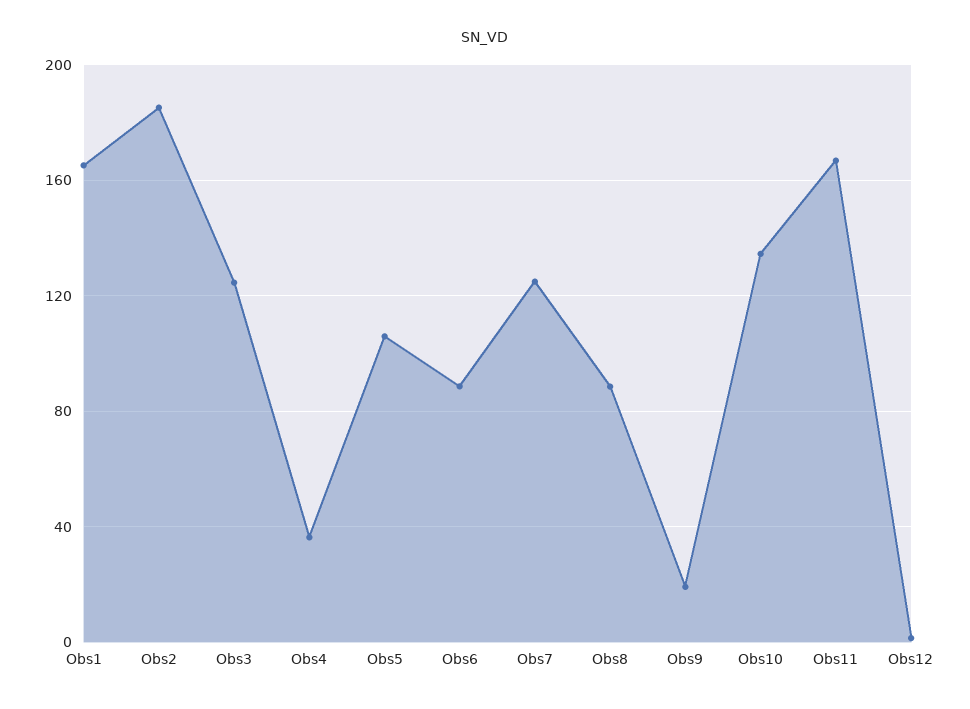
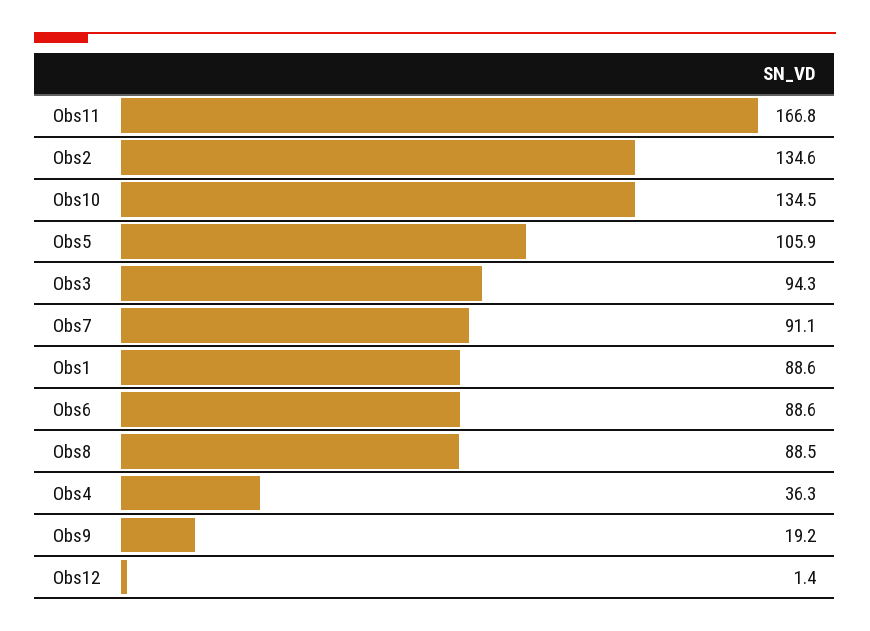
  {
-   "Obs1": 165,
+   "Obs1": 88.6,
-   "Obs2": 185,
+   "Obs2": 134.6,
-   "Obs3": 125,
+   "Obs3": 94.3,
    "Obs4": 36.3,
    "Obs5": 105.9,
    "Obs6": 88.6,
-   "Obs7": 125,
+   "Obs7": 91.1,
    "Obs8": 88.5,
    "Obs9": 19.2,
    "Obs10": 134.5,
    "Obs11": 166.8,
    "Obs12": 1.4
  }

